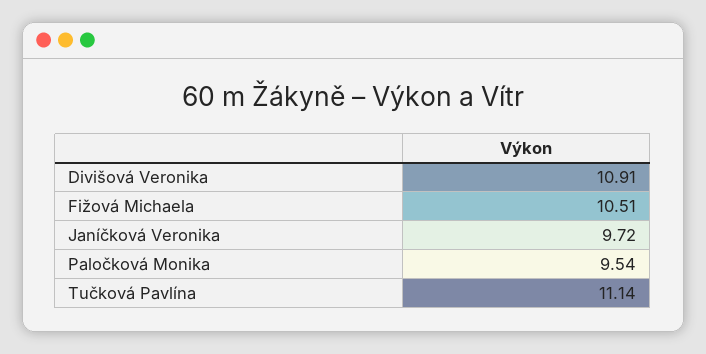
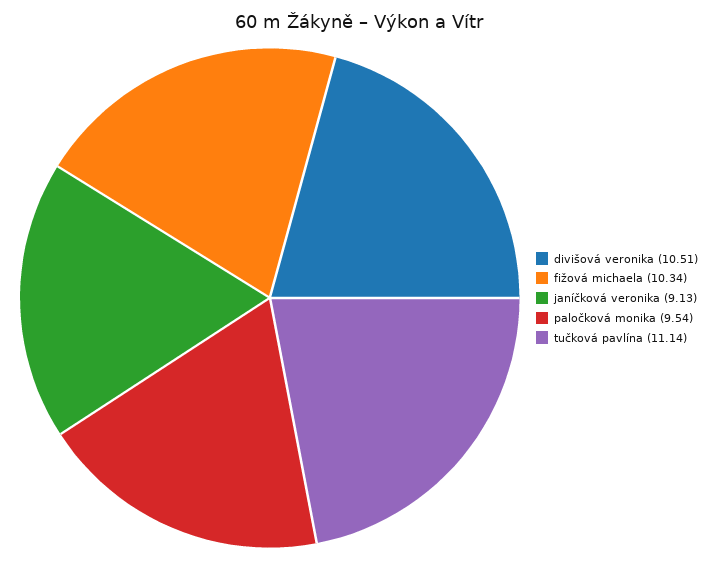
  {
-   "Divišová Veronika": 10.91,
+   "Divišová Veronika": 10.51,
-   "Fižová Michaela": 10.51,
+   "Fižová Michaela": 10.34,
-   "Janíčková Veronika": 9.72,
+   "Janíčková Veronika": 9.13,
    "Paločková Monika": 9.54,
    "Tučková Pavlína": 11.14
  }

